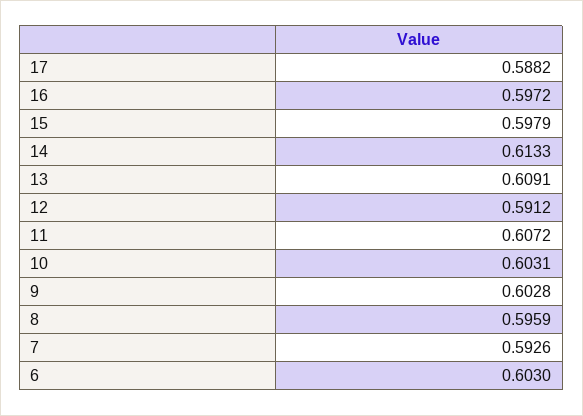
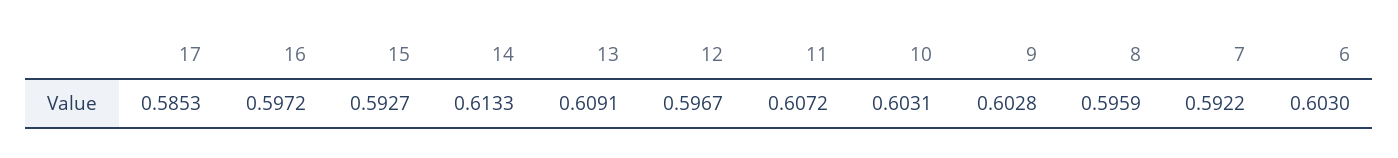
  {
-   "17": 0.5882,
+   "17": 0.5853,
    "16": 0.5972,
-   "15": 0.5979,
+   "15": 0.5927,
    "14": 0.6133,
    "13": 0.6091,
-   "12": 0.5912,
+   "12": 0.5967,
    "11": 0.6072,
    "10": 0.6031,
    "9": 0.6028,
    "8": 0.5959,
-   "7": 0.5926,
+   "7": 0.5922,
    "6": 0.603
  }

